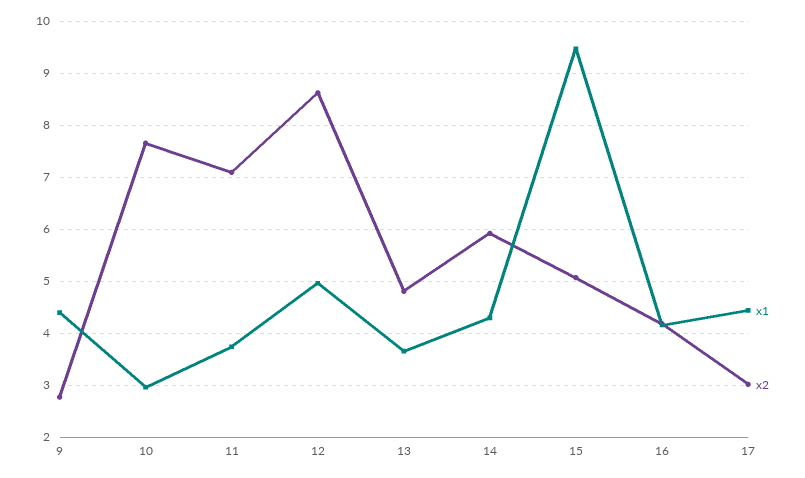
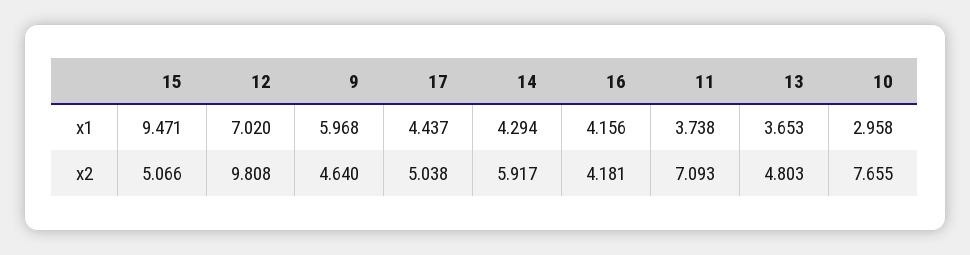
  {
    "x1": {
-     "9": 4.4,
+     "9": 5.968,
      "10": 2.958,
      "11": 3.738,
-     "12": 5,
+     "12": 7.02,
      "13": 3.653,
      "14": 4.294,
      "15": 9.471,
      "16": 4.156,
      "17": 4.437
    },
    "x2": {
-     "9": 2.8,
+     "9": 4.64,
      "10": 7.655,
      "11": 7.093,
-     "12": 8.6,
+     "12": 9.808,
      "13": 4.803,
      "14": 5.917,
      "15": 5.066,
      "16": 4.181,
-     "17": 3
+     "17": 5.038
    }
  }

